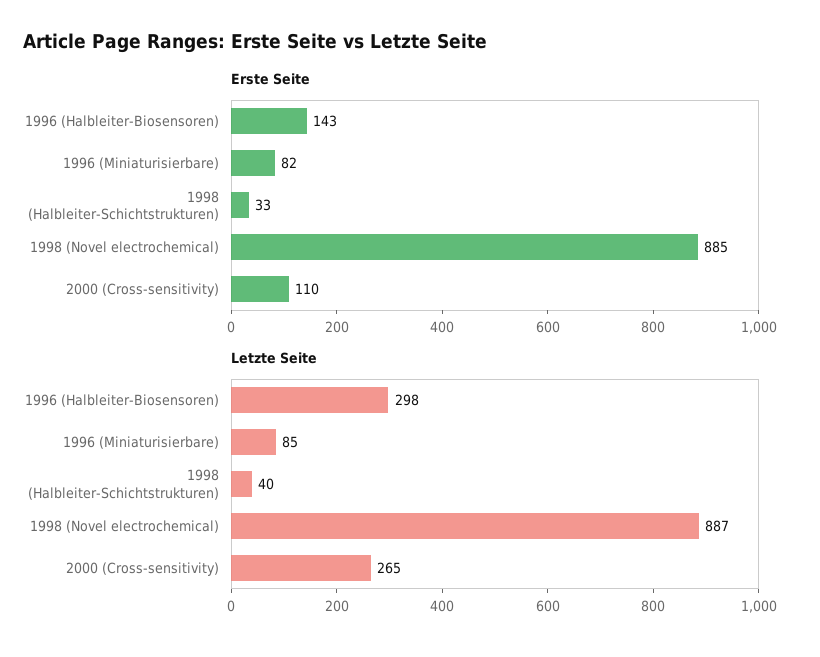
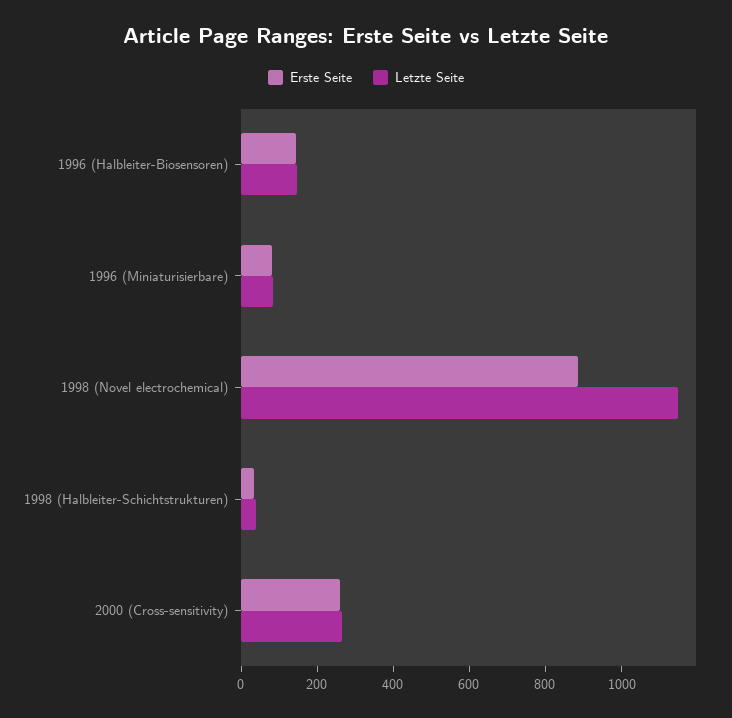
  {
    "Erste Seite": {
      "1996 (Halbleiter-Biosensoren)": 143,
      "1996 (Miniaturisierbare)": 82,
      "1998 (Halbleiter-Schichtstrukturen)": 33,
      "1998 (Novel electrochemical)": 885,
-     "2000 (Cross-sensitivity)": 110
+     "2000 (Cross-sensitivity)": 250
    },
    "Letzte Seite": {
-     "1996 (Halbleiter-Biosensoren)": 298,
+     "1996 (Halbleiter-Biosensoren)": 150,
      "1996 (Miniaturisierbare)": 85,
      "1998 (Halbleiter-Schichtstrukturen)": 40,
-     "1998 (Novel electrochemical)": 887,
+     "1998 (Novel electrochemical)": 1150,
      "2000 (Cross-sensitivity)": 265
    }
  }

